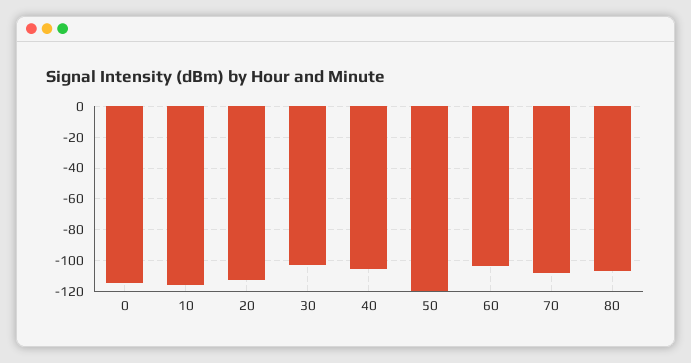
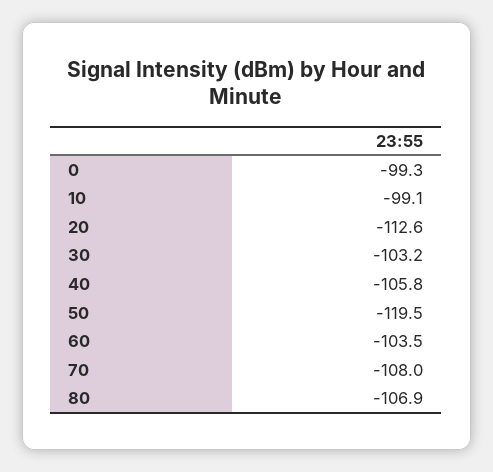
  {
-   "0": -115,
+   "0": -99.3,
-   "10": -115,
+   "10": -99.1,
    "20": -112.6,
    "30": -103.2,
    "40": -105.8,
    "50": -119.5,
    "60": -103.5,
    "70": -108,
    "80": -106.9
  }

